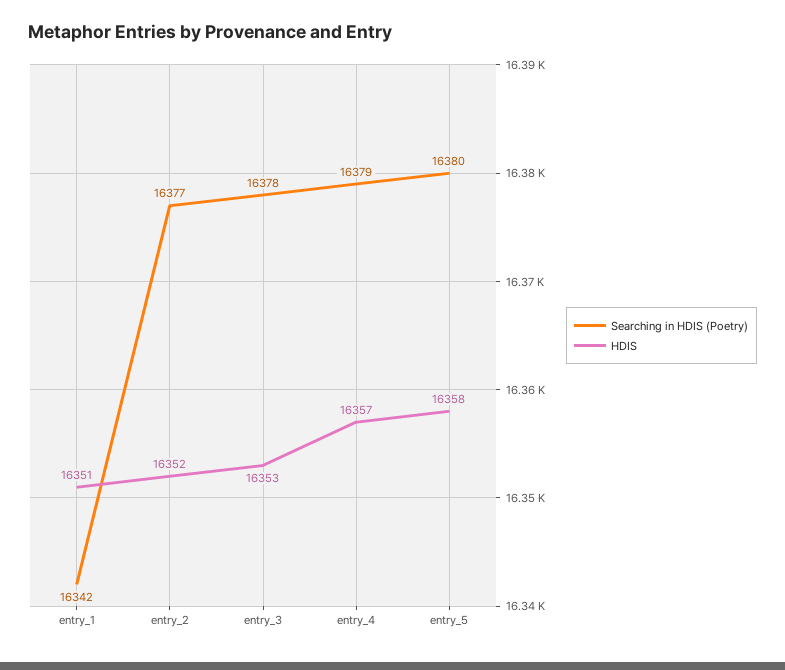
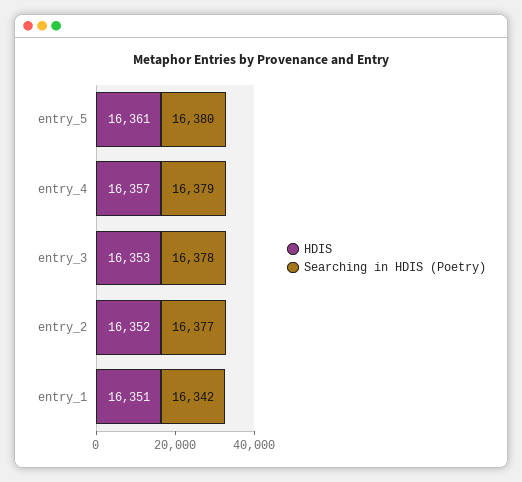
  {
    "Searching in HDIS (Poetry)": {
      "entry_1": 16342,
      "entry_2": 16377,
      "entry_3": 16378,
      "entry_4": 16379,
      "entry_5": 16380
    },
    "HDIS": {
      "entry_1": 16351,
      "entry_2": 16352,
      "entry_3": 16353,
      "entry_4": 16357,
-     "entry_5": 16358
+     "entry_5": 16361
    }
  }

